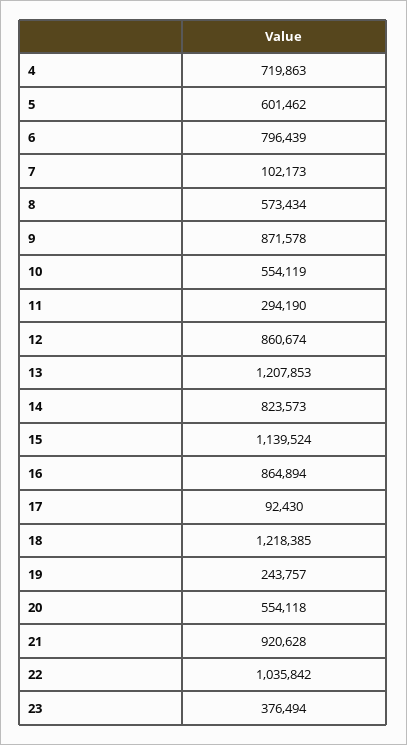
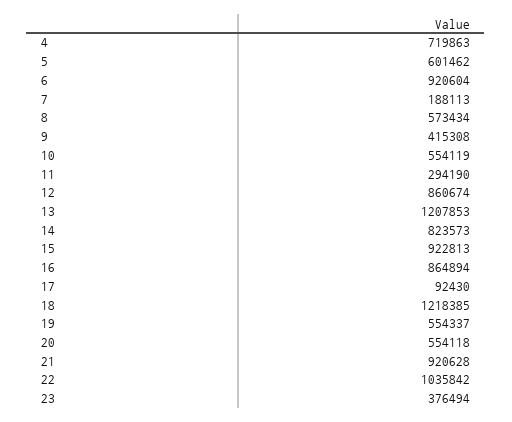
  {
    "4": 719863,
    "5": 601462,
-   "6": 796439,
+   "6": 920604,
-   "7": 102173,
+   "7": 188113,
    "8": 573434,
-   "9": 871578,
+   "9": 415308,
    "10": 554119,
    "11": 294190,
    "12": 860674,
    "13": 1207853,
    "14": 823573,
-   "15": 1139524,
+   "15": 922813,
    "16": 864894,
    "17": 92430,
    "18": 1218385,
-   "19": 243757,
+   "19": 554337,
    "20": 554118,
    "21": 920628,
    "22": 1035842,
    "23": 376494
  }

